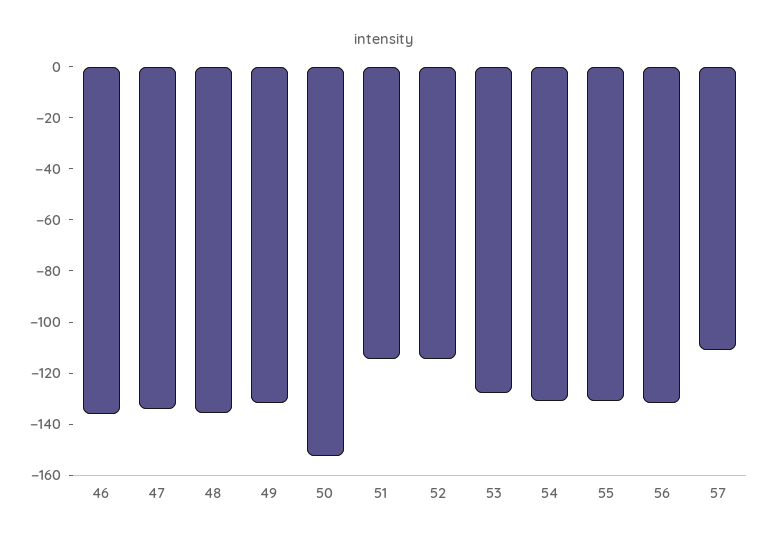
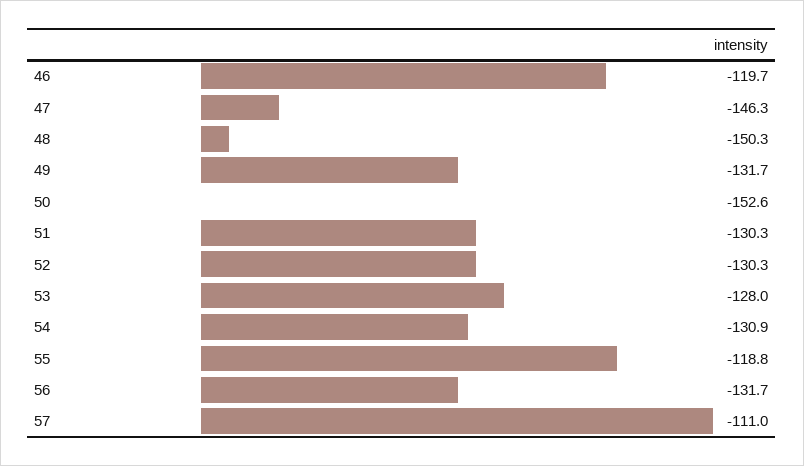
  {
-   "46": -135,
+   "46": -119.7,
-   "47": -135,
+   "47": -146.3,
-   "48": -135,
+   "48": -150.3,
    "49": -131.7,
    "50": -152.6,
-   "51": -115,
+   "51": -130.3,
-   "52": -115,
+   "52": -130.3,
    "53": -128,
    "54": -130.9,
-   "55": -130,
+   "55": -118.8,
    "56": -131.7,
    "57": -111
  }

